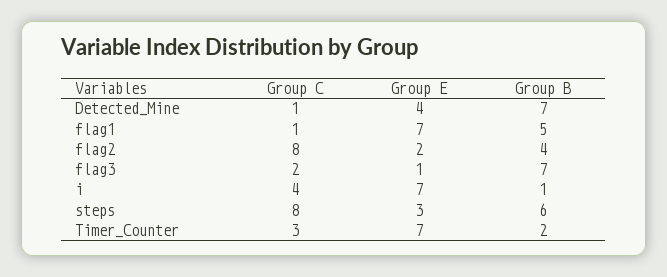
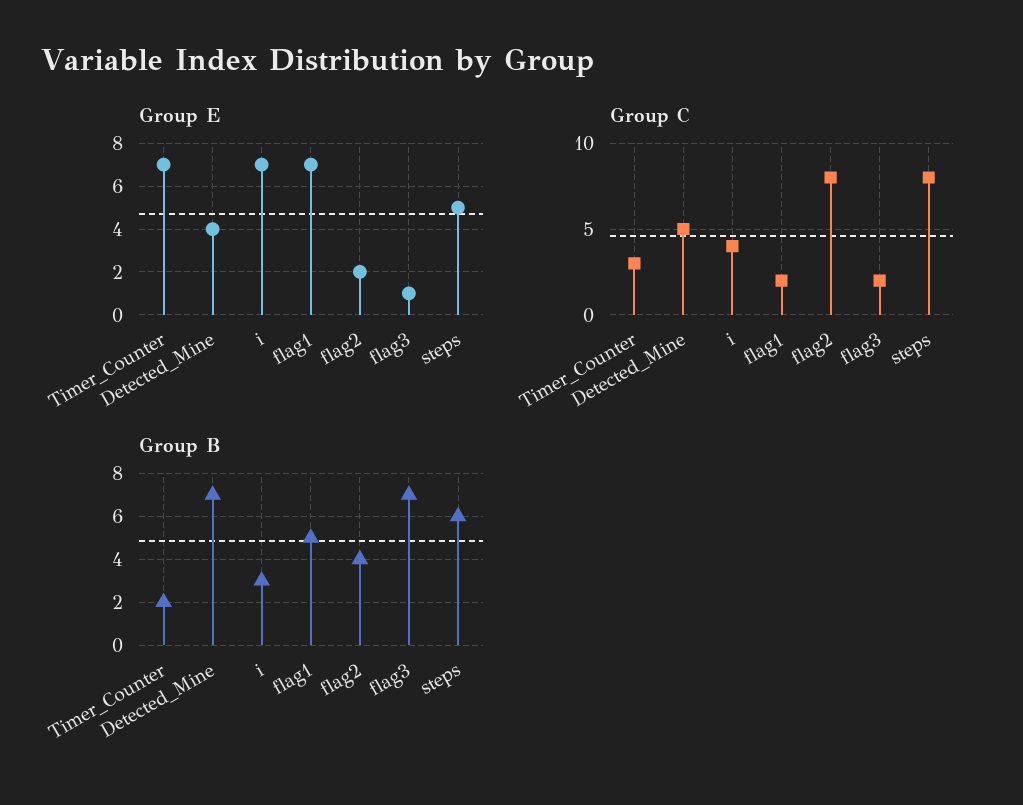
  {
    "Group C": {
-     "Detected_Mine": 1,
+     "Detected_Mine": 5,
-     "flag1": 1,
+     "flag1": 2,
      "flag2": 8,
      "flag3": 2,
      "i": 4,
      "steps": 8,
      "Timer_Counter": 3
    },
    "Group E": {
      "Detected_Mine": 4,
      "flag1": 7,
      "flag2": 2,
      "flag3": 1,
      "i": 7,
-     "steps": 3,
+     "steps": 5,
      "Timer_Counter": 7
    },
    "Group B": {
      "Detected_Mine": 7,
      "flag1": 5,
      "flag2": 4,
      "flag3": 7,
-     "i": 1,
+     "i": 3,
      "steps": 6,
      "Timer_Counter": 2
    }
  }

